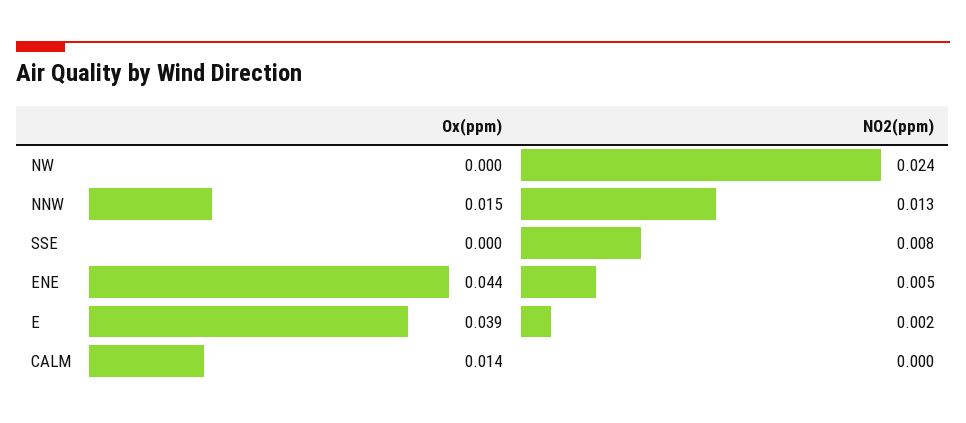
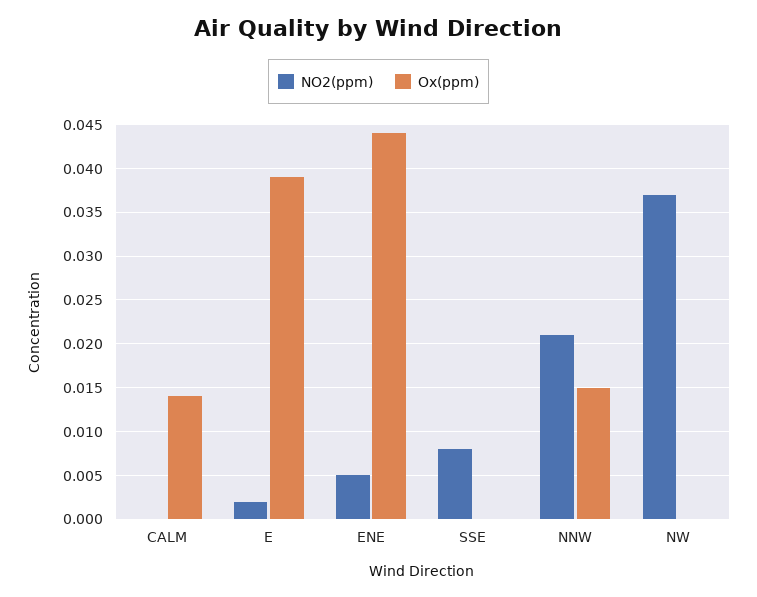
  {
    "Ox(ppm)": {
      "NW": 0,
      "NNW": 0.015,
      "SSE": 0,
      "ENE": 0.044,
      "E": 0.039,
      "CALM": 0.014
    },
    "NO2(ppm)": {
-     "NW": 0.024,
+     "NW": 0.037,
-     "NNW": 0.013,
+     "NNW": 0.021,
      "SSE": 0.008,
      "ENE": 0.005,
      "E": 0.002,
      "CALM": 0
    }
  }

